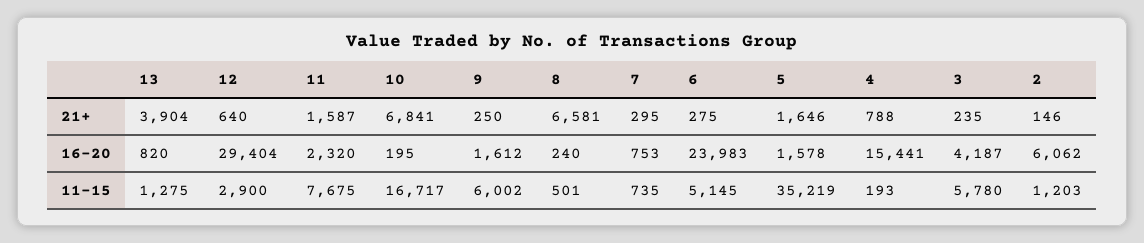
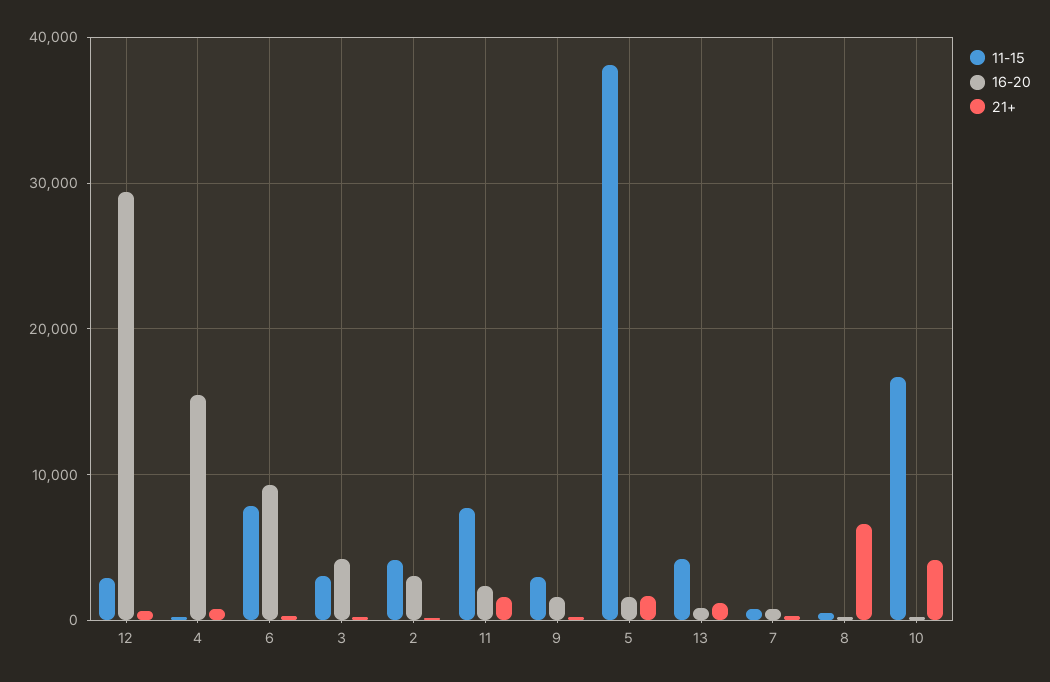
  {
    "21+": {
-     "13": 3904,
+     "13": 1000,
      "12": 640,
      "11": 1587,
-     "10": 6841,
+     "10": 4000,
      "9": 250,
      "8": 6581,
      "7": 295,
      "6": 275,
      "5": 1646,
      "4": 788,
      "3": 235,
      "2": 146
    },
    "16-20": {
      "13": 820,
      "12": 29404,
      "11": 2320,
      "10": 195,
      "9": 1612,
      "8": 240,
      "7": 753,
-     "6": 23983,
+     "6": 9000,
      "5": 1578,
      "4": 15441,
      "3": 4187,
-     "2": 6062
+     "2": 3000
    },
    "11-15": {
-     "13": 1275,
+     "13": 4000,
      "12": 2900,
      "11": 7675,
      "10": 16717,
-     "9": 6002,
+     "9": 3000,
      "8": 501,
      "7": 735,
-     "6": 5145,
+     "6": 8000,
-     "5": 35219,
+     "5": 38000,
      "4": 193,
-     "3": 5780,
+     "3": 3000,
-     "2": 1203
+     "2": 4000
    }
  }

